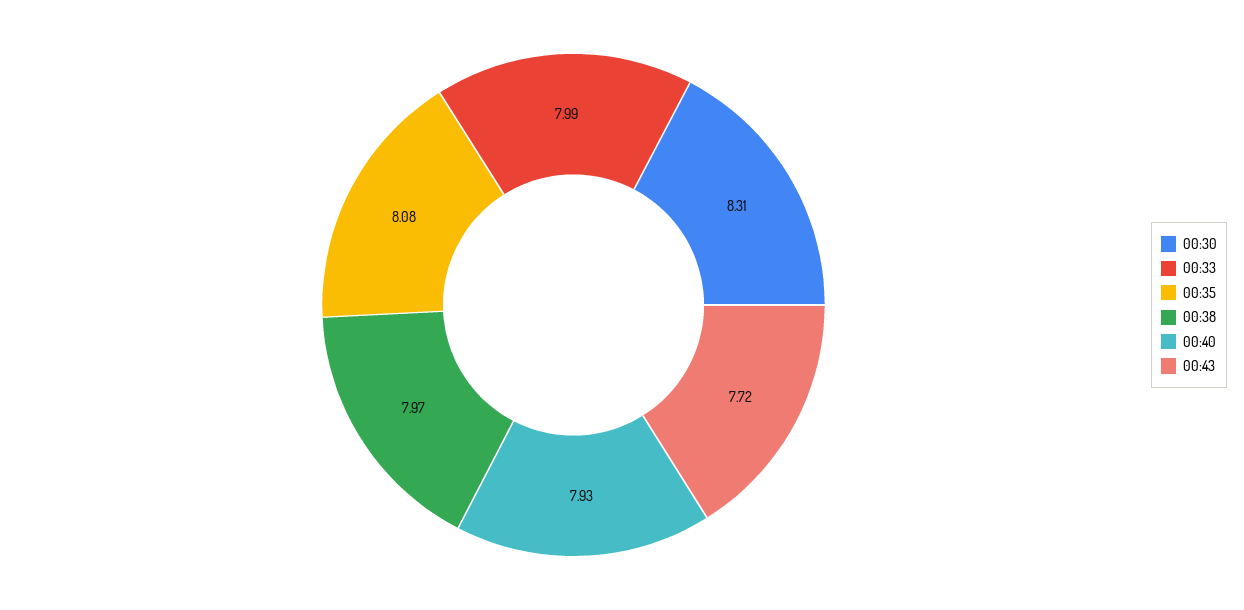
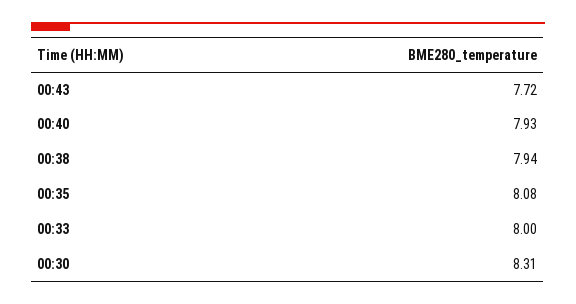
  {
    "00:30": 8.31,
-   "00:33": 7.99,
+   "00:33": 8,
    "00:35": 8.08,
-   "00:38": 7.97,
+   "00:38": 7.94,
    "00:40": 7.93,
    "00:43": 7.72
  }

